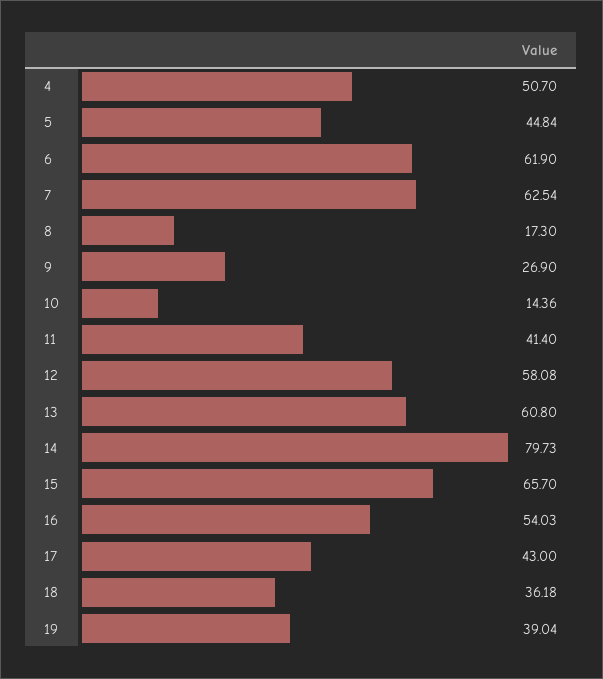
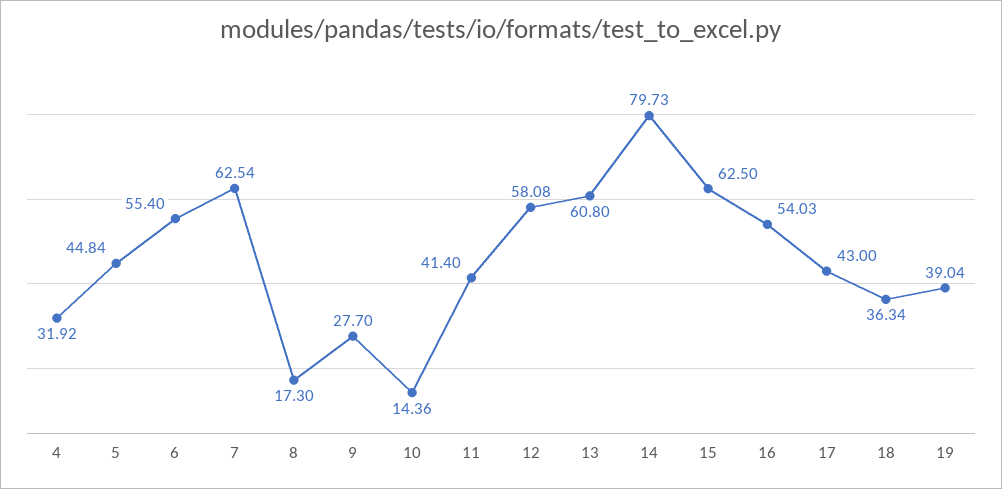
  {
-   "4": 50.7,
+   "4": 31.92,
    "5": 44.84,
-   "6": 61.9,
+   "6": 55.4,
    "7": 62.54,
    "8": 17.3,
-   "9": 26.9,
+   "9": 27.7,
    "10": 14.36,
    "11": 41.4,
    "12": 58.08,
    "13": 60.8,
    "14": 79.73,
-   "15": 65.7,
+   "15": 62.5,
    "16": 54.03,
    "17": 43,
-   "18": 36.18,
+   "18": 36.34,
    "19": 39.04
  }

